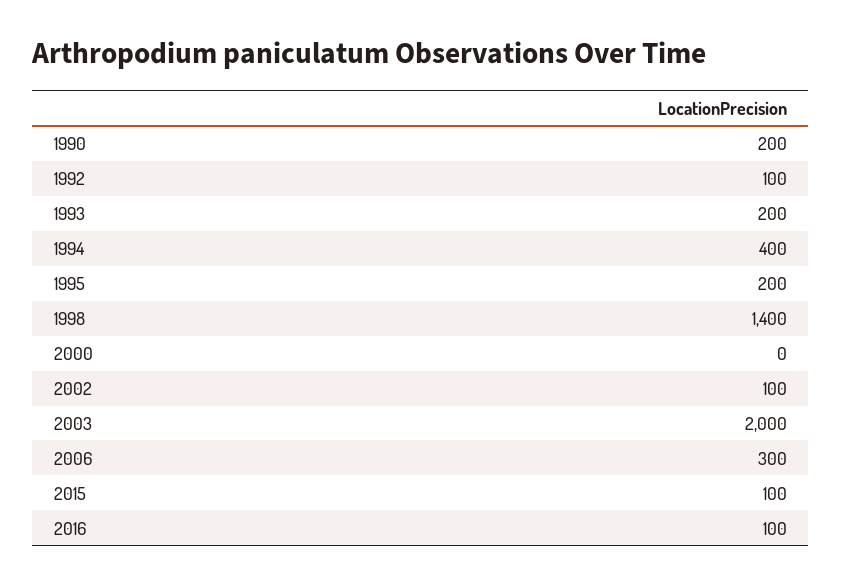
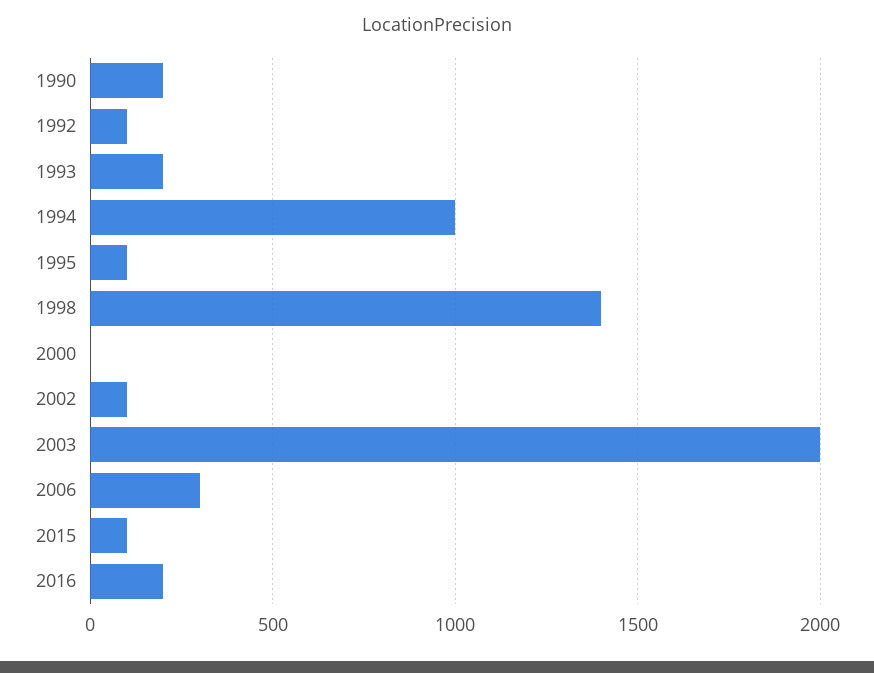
  {
    "1990": 200,
    "1992": 100,
    "1993": 200,
-   "1994": 400,
+   "1994": 1000,
-   "1995": 200,
+   "1995": 100,
    "1998": 1400,
    "2000": 0,
    "2002": 100,
    "2003": 2000,
    "2006": 300,
    "2015": 100,
-   "2016": 100
+   "2016": 200
  }

